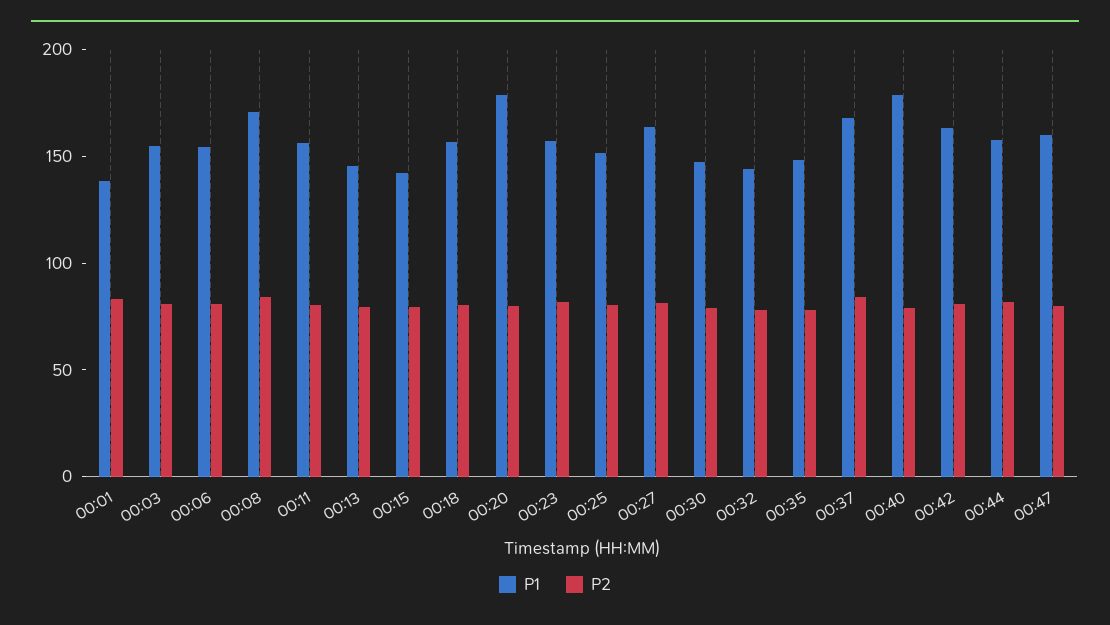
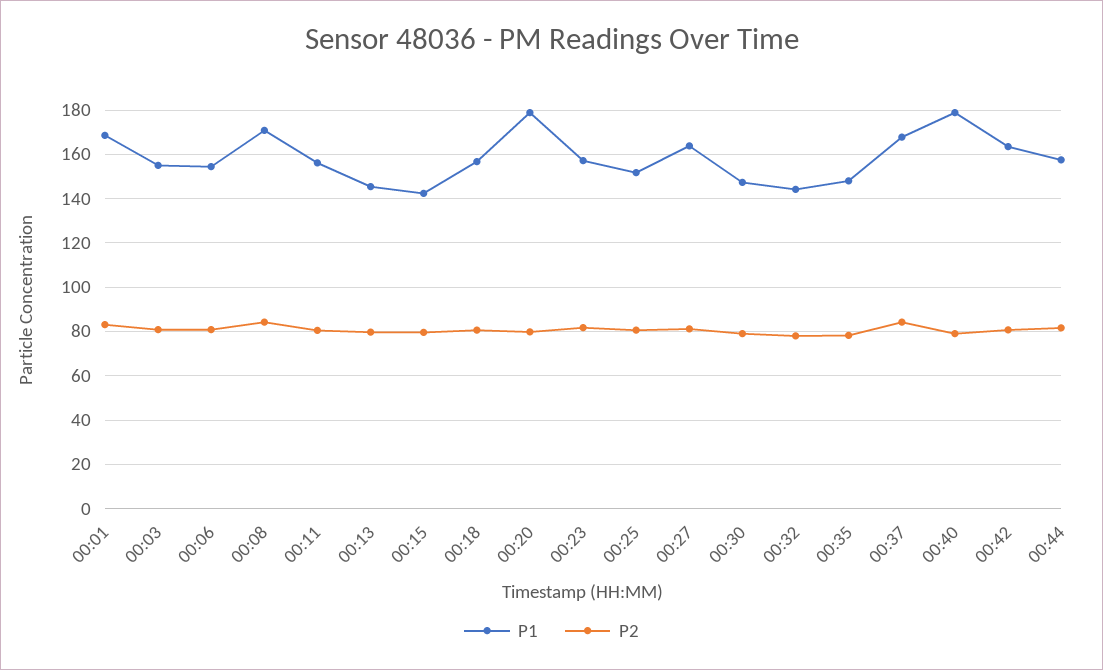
  {
    "P1": {
-     "00:01": 140,
+     "00:01": 170,
      "00:03": 155,
      "00:06": 155,
      "00:08": 170,
      "00:11": 155,
      "00:13": 145,
      "00:15": 140,
      "00:18": 155,
      "00:20": 180,
      "00:23": 155,
      "00:25": 150,
      "00:27": 165,
      "00:30": 145,
      "00:32": 145,
      "00:35": 150,
      "00:37": 170,
      "00:40": 180,
      "00:42": 165,
-     "00:44": 155,
+     "00:44": 155
-     "00:47": 160
    },
    "P2": {
      "00:01": 85,
      "00:03": 80,
      "00:06": 80,
      "00:08": 85,
      "00:11": 80,
      "00:13": 80,
      "00:15": 80,
      "00:18": 80,
      "00:20": 80,
      "00:23": 80,
      "00:25": 80,
      "00:27": 80,
      "00:30": 80,
      "00:32": 80,
      "00:35": 80,
      "00:37": 85,
      "00:40": 80,
      "00:42": 80,
-     "00:44": 80,
+     "00:44": 80
-     "00:47": 80
    }
  }

